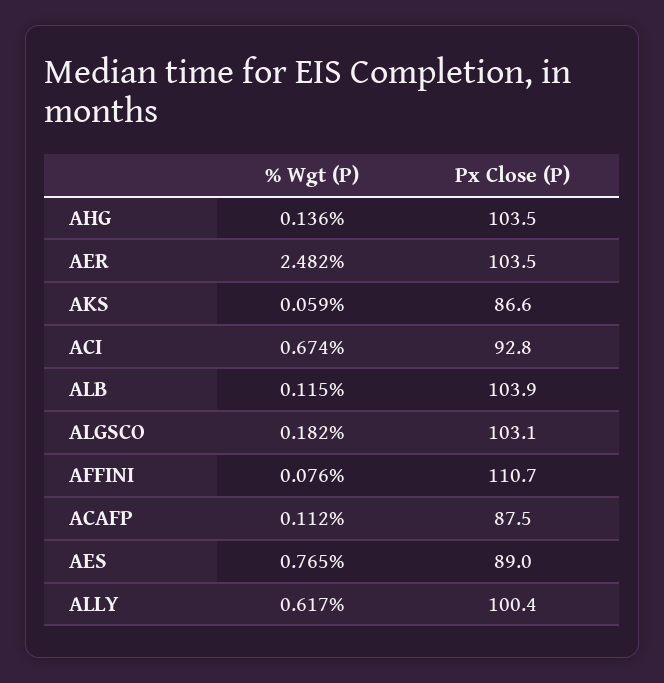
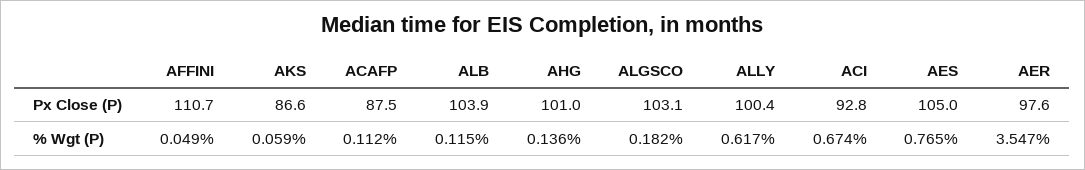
  {
    "% Wgt (P)": {
      "AHG": 0.136,
-     "AER": 2.482,
+     "AER": 3.547,
      "AKS": 0.059,
      "ACI": 0.674,
      "ALB": 0.115,
      "ALGSCO": 0.182,
-     "AFFINI": 0.076,
+     "AFFINI": 0.049,
      "ACAFP": 0.112,
      "AES": 0.765,
      "ALLY": 0.617
    },
    "Px Close (P)": {
-     "AHG": 103.5,
+     "AHG": 101,
-     "AER": 103.5,
+     "AER": 97.6,
      "AKS": 86.6,
      "ACI": 92.8,
      "ALB": 103.9,
      "ALGSCO": 103.1,
      "AFFINI": 110.7,
      "ACAFP": 87.5,
-     "AES": 89,
+     "AES": 105,
      "ALLY": 100.4
    }
  }

